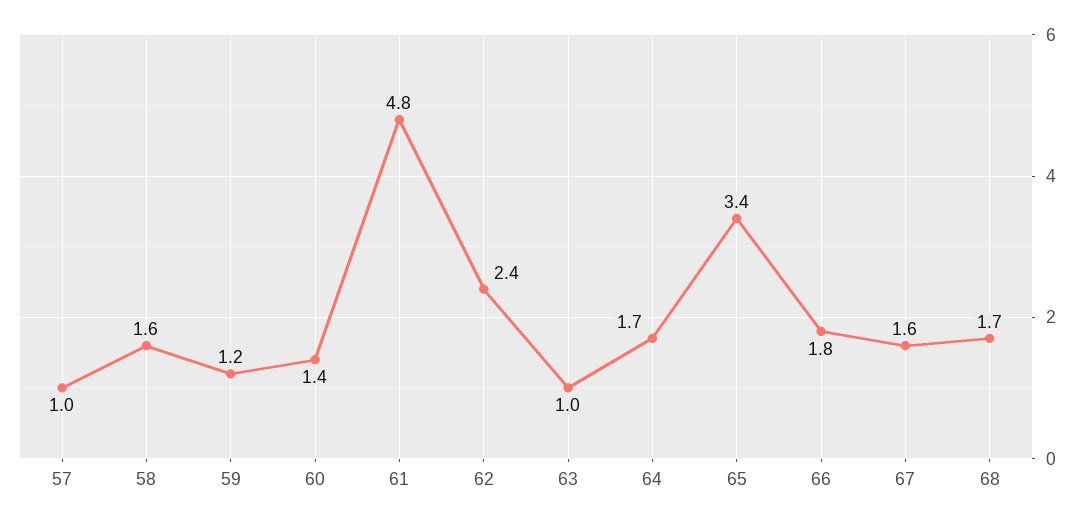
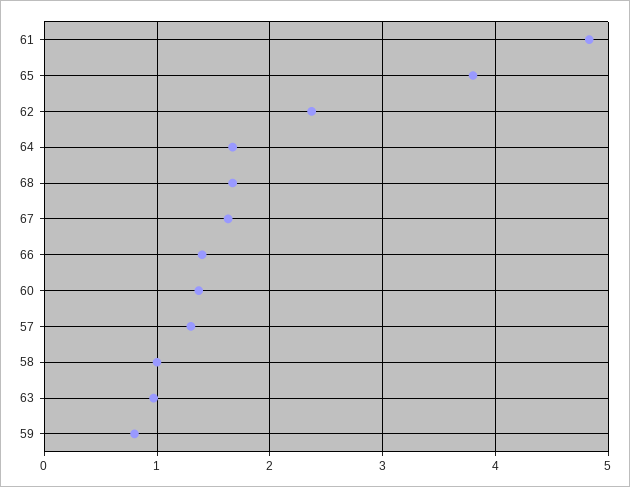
  {
-   "57": 1,
+   "57": 1.3,
-   "58": 1.6,
+   "58": 1,
-   "59": 1.2,
+   "59": 0.8,
    "60": 1.4,
    "61": 4.8,
    "62": 2.4,
    "63": 1,
    "64": 1.7,
-   "65": 3.4,
+   "65": 3.8,
-   "66": 1.8,
+   "66": 1.4,
    "67": 1.6,
    "68": 1.7
  }

